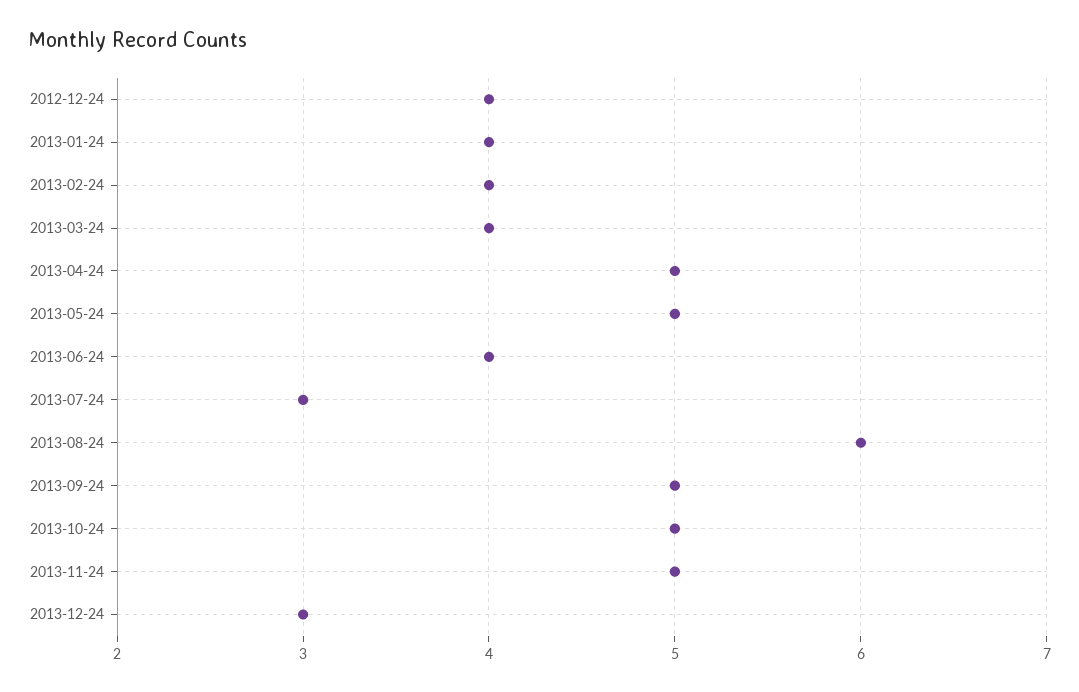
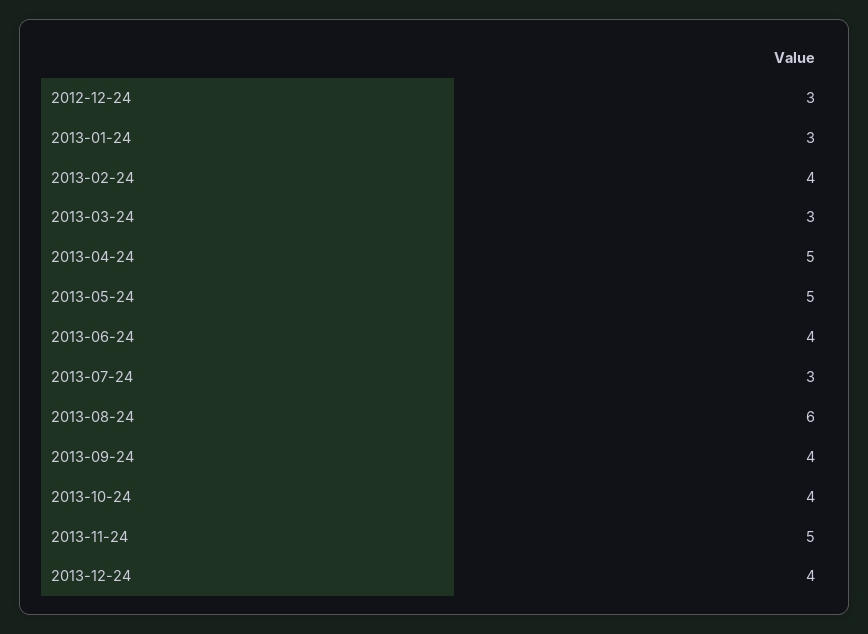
  {
-   "2012-12-24": 4,
+   "2012-12-24": 3,
-   "2013-01-24": 4,
+   "2013-01-24": 3,
    "2013-02-24": 4,
-   "2013-03-24": 4,
+   "2013-03-24": 3,
    "2013-04-24": 5,
    "2013-05-24": 5,
    "2013-06-24": 4,
    "2013-07-24": 3,
    "2013-08-24": 6,
-   "2013-09-24": 5,
+   "2013-09-24": 4,
-   "2013-10-24": 5,
+   "2013-10-24": 4,
    "2013-11-24": 5,
-   "2013-12-24": 3
+   "2013-12-24": 4
  }

